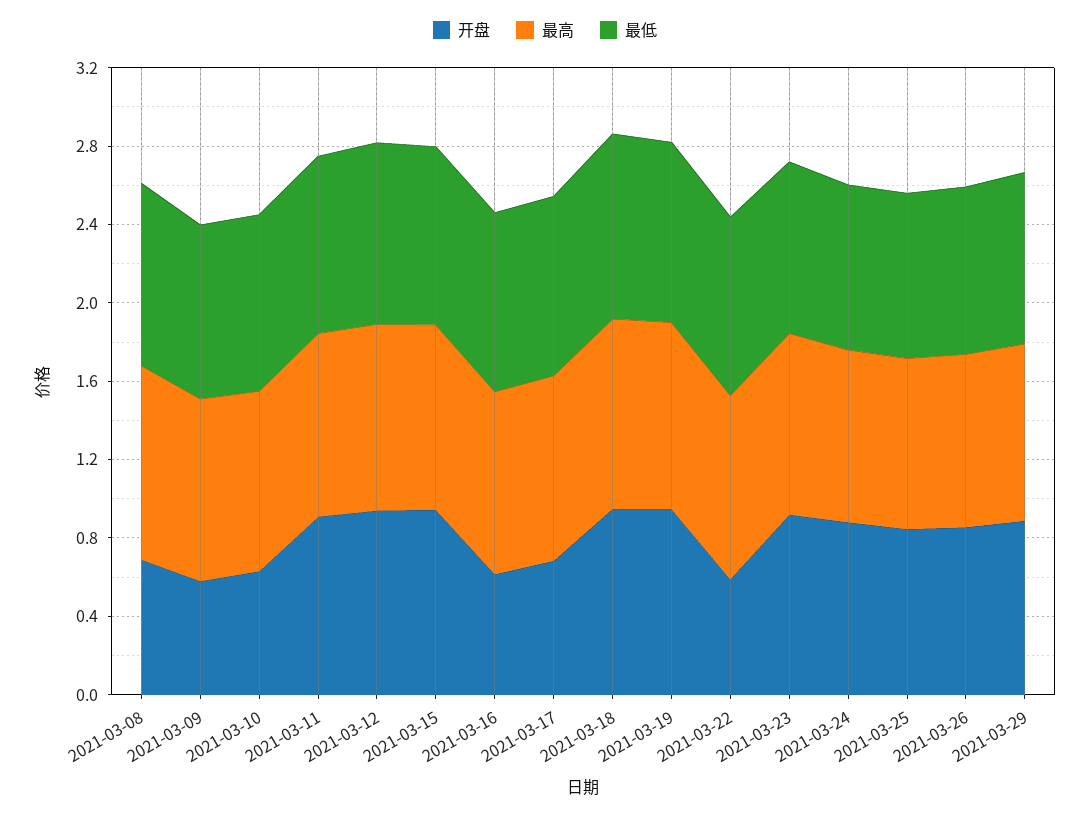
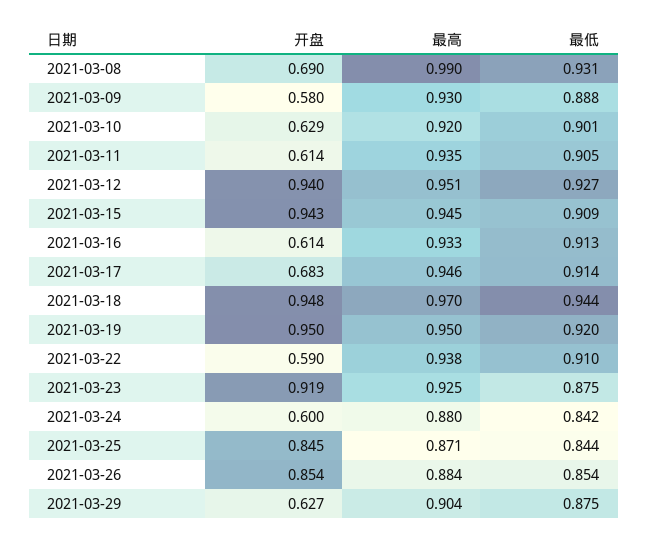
  {
    "开盘": {
      "2021-03-08": 0.69,
      "2021-03-09": 0.58,
      "2021-03-10": 0.629,
-     "2021-03-11": 0.9,
+     "2021-03-11": 0.614,
      "2021-03-12": 0.94,
      "2021-03-15": 0.943,
      "2021-03-16": 0.614,
      "2021-03-17": 0.683,
      "2021-03-18": 0.948,
      "2021-03-19": 0.95,
      "2021-03-22": 0.59,
      "2021-03-23": 0.919,
-     "2021-03-24": 0.9,
+     "2021-03-24": 0.6,
      "2021-03-25": 0.845,
      "2021-03-26": 0.854,
-     "2021-03-29": 0.9
+     "2021-03-29": 0.627
    },
    "最高": {
      "2021-03-08": 0.99,
      "2021-03-09": 0.93,
      "2021-03-10": 0.92,
      "2021-03-11": 0.935,
      "2021-03-12": 0.951,
      "2021-03-15": 0.945,
      "2021-03-16": 0.933,
      "2021-03-17": 0.946,
      "2021-03-18": 0.97,
      "2021-03-19": 0.95,
      "2021-03-22": 0.938,
      "2021-03-23": 0.925,
      "2021-03-24": 0.88,
      "2021-03-25": 0.871,
      "2021-03-26": 0.884,
      "2021-03-29": 0.904
    },
    "最低": {
      "2021-03-08": 0.931,
      "2021-03-09": 0.888,
      "2021-03-10": 0.901,
      "2021-03-11": 0.905,
      "2021-03-12": 0.927,
      "2021-03-15": 0.909,
      "2021-03-16": 0.913,
      "2021-03-17": 0.914,
      "2021-03-18": 0.944,
      "2021-03-19": 0.92,
      "2021-03-22": 0.91,
      "2021-03-23": 0.875,
      "2021-03-24": 0.842,
      "2021-03-25": 0.844,
      "2021-03-26": 0.854,
      "2021-03-29": 0.875
    }
  }

